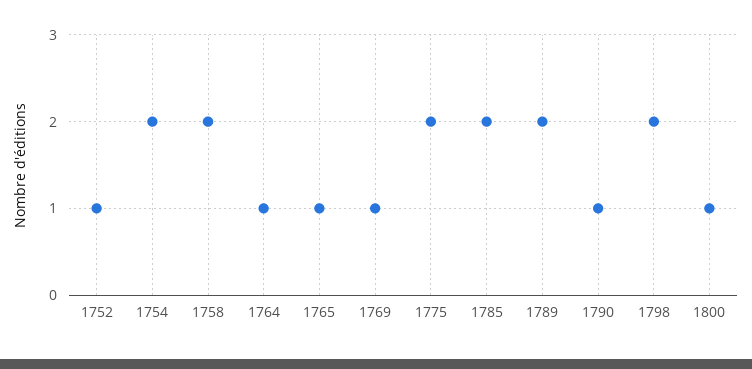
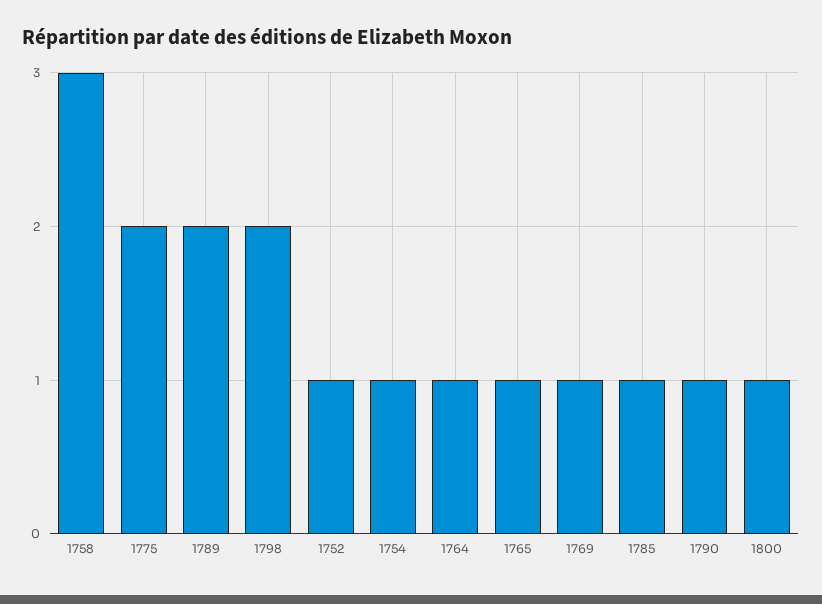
  {
    "1752": 1,
-   "1754": 2,
+   "1754": 1,
-   "1758": 2,
+   "1758": 3,
    "1764": 1,
    "1765": 1,
    "1769": 1,
    "1775": 2,
-   "1785": 2,
+   "1785": 1,
    "1789": 2,
    "1790": 1,
    "1798": 2,
    "1800": 1
  }

